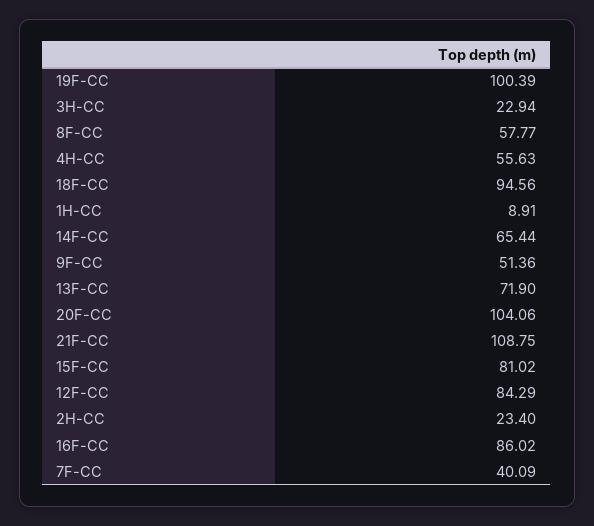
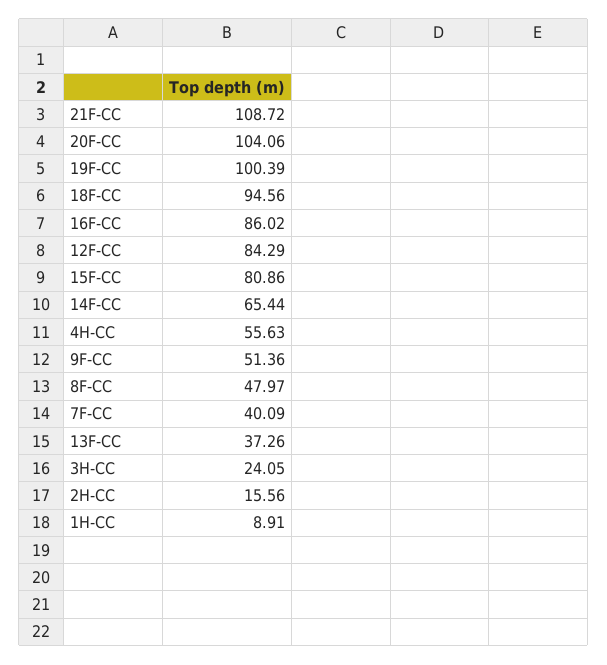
  {
    "19F-CC": 100.39,
-   "3H-CC": 22.94,
+   "3H-CC": 24.05,
-   "8F-CC": 57.77,
+   "8F-CC": 47.97,
    "4H-CC": 55.63,
    "18F-CC": 94.56,
    "1H-CC": 8.91,
    "14F-CC": 65.44,
    "9F-CC": 51.36,
-   "13F-CC": 71.9,
+   "13F-CC": 37.26,
    "20F-CC": 104.06,
-   "21F-CC": 108.75,
+   "21F-CC": 108.72,
-   "15F-CC": 81.02,
+   "15F-CC": 80.86,
    "12F-CC": 84.29,
-   "2H-CC": 23.4,
+   "2H-CC": 15.56,
    "16F-CC": 86.02,
    "7F-CC": 40.09
  }

